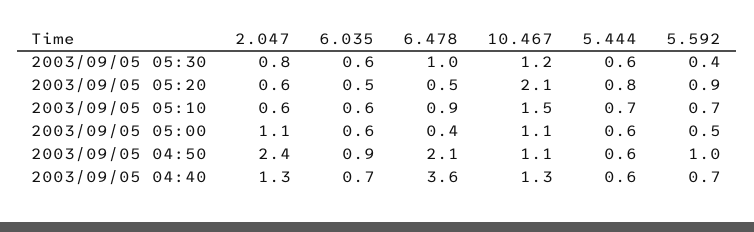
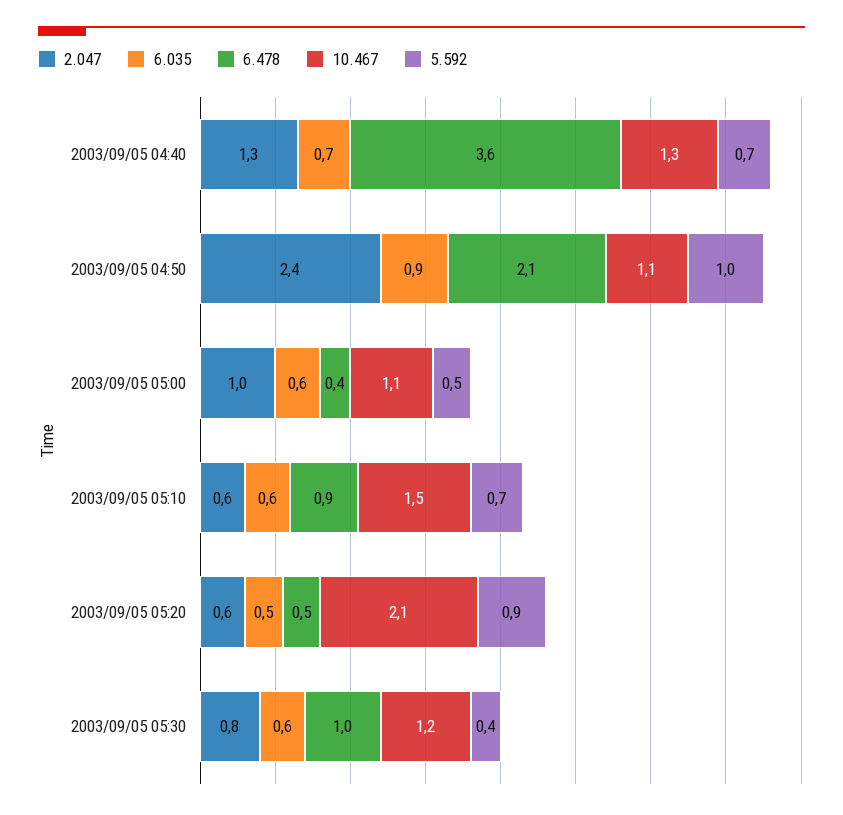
  {
    "2.047": {
      "2003/09/05 05:30": 0.8,
      "2003/09/05 05:20": 0.6,
      "2003/09/05 05:10": 0.6,
-     "2003/09/05 05:00": 1.1,
+     "2003/09/05 05:00": 1,
      "2003/09/05 04:50": 2.4,
      "2003/09/05 04:40": 1.3
    },
    "6.035": {
      "2003/09/05 05:30": 0.6,
      "2003/09/05 05:20": 0.5,
      "2003/09/05 05:10": 0.6,
      "2003/09/05 05:00": 0.6,
      "2003/09/05 04:50": 0.9,
      "2003/09/05 04:40": 0.7
    },
    "6.478": {
      "2003/09/05 05:30": 1,
      "2003/09/05 05:20": 0.5,
      "2003/09/05 05:10": 0.9,
      "2003/09/05 05:00": 0.4,
      "2003/09/05 04:50": 2.1,
      "2003/09/05 04:40": 3.6
    },
    "10.467": {
      "2003/09/05 05:30": 1.2,
      "2003/09/05 05:20": 2.1,
      "2003/09/05 05:10": 1.5,
      "2003/09/05 05:00": 1.1,
      "2003/09/05 04:50": 1.1,
      "2003/09/05 04:40": 1.3
    },
-   "5.444": {
-     "2003/09/05 05:30": 0.6,
-     "2003/09/05 05:20": 0.8,
-     "2003/09/05 05:10": 0.7,
-     "2003/09/05 05:00": 0.6,
-     "2003/09/05 04:50": 0.6,
-     "2003/09/05 04:40": 0.6
-   },
    "5.592": {
      "2003/09/05 05:30": 0.4,
      "2003/09/05 05:20": 0.9,
      "2003/09/05 05:10": 0.7,
      "2003/09/05 05:00": 0.5,
      "2003/09/05 04:50": 1,
      "2003/09/05 04:40": 0.7
    }
  }

